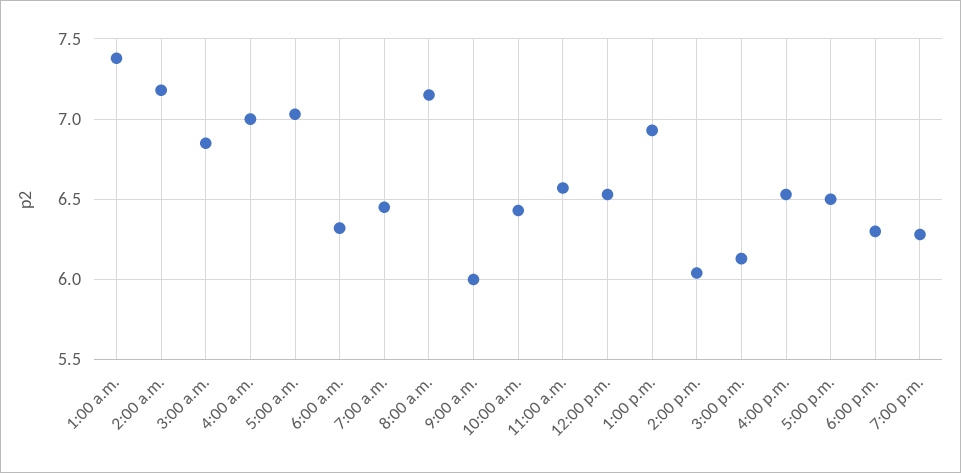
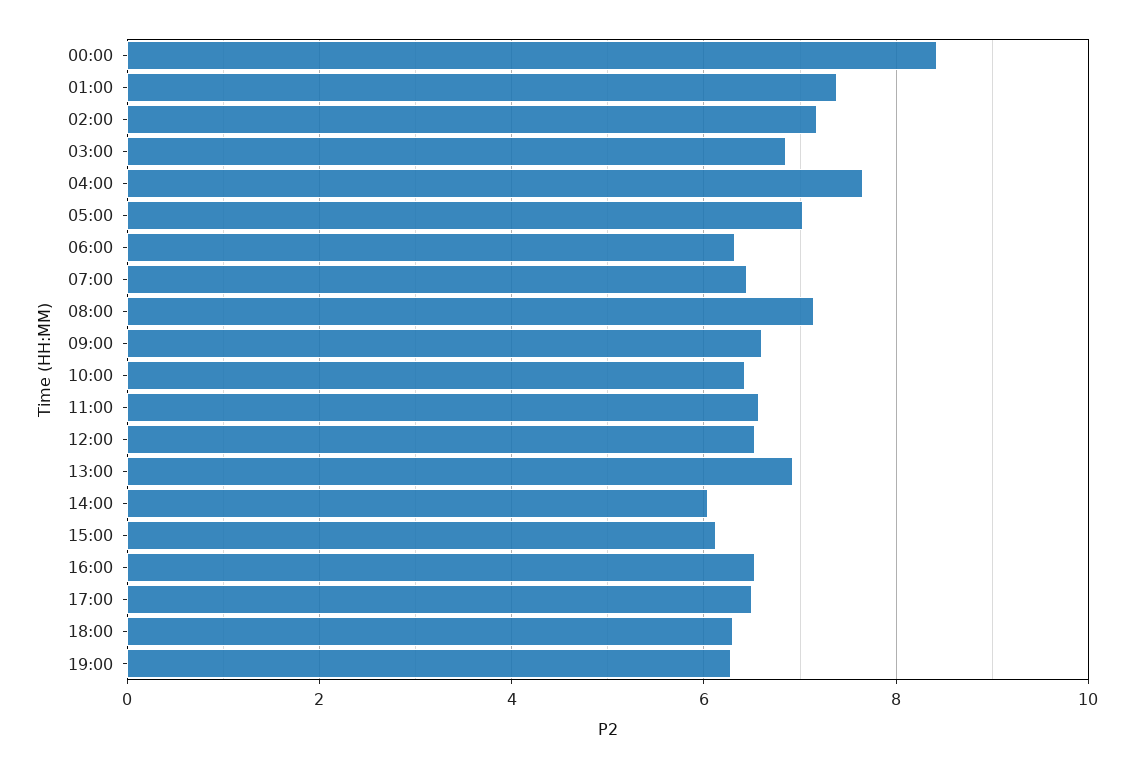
  {
    "1:00 a.m.": 7.4,
    "2:00 a.m.": 7.2,
    "3:00 a.m.": 6.85,
-   "4:00 a.m.": 7,
+   "4:00 a.m.": 7.6,
    "5:00 a.m.": 7.05,
    "6:00 a.m.": 6.3,
    "7:00 a.m.": 6.45,
    "8:00 a.m.": 7.15,
-   "9:00 a.m.": 6,
+   "9:00 a.m.": 6.6,
    "10:00 a.m.": 6.45,
    "11:00 a.m.": 6.55,
    "12:00 p.m.": 6.55,
    "1:00 p.m.": 6.95,
    "2:00 p.m.": 6.05,
    "3:00 p.m.": 6.15,
    "4:00 p.m.": 6.55,
    "5:00 p.m.": 6.5,
    "6:00 p.m.": 6.3,
-   "7:00 p.m.": 6.3
+   "7:00 p.m.": 6.3,
+   "00:00": 8.4
  }

